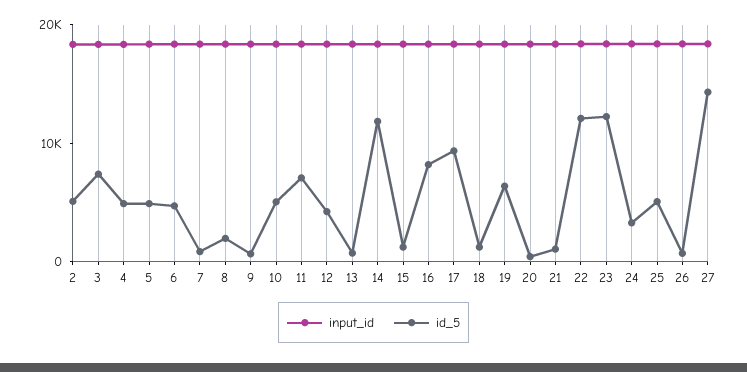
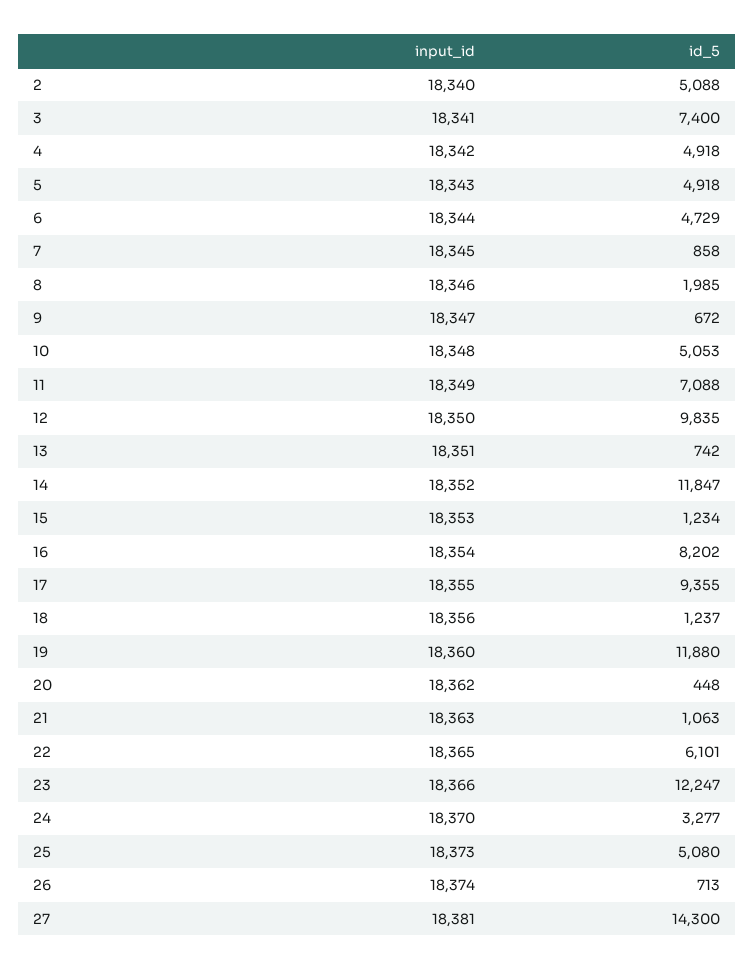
  {
    "input_id": {
      "2": 18340,
      "3": 18341,
      "4": 18342,
      "5": 18343,
      "6": 18344,
      "7": 18345,
      "8": 18346,
      "9": 18347,
      "10": 18348,
      "11": 18349,
      "12": 18350,
      "13": 18351,
      "14": 18352,
      "15": 18353,
      "16": 18354,
      "17": 18355,
      "18": 18356,
      "19": 18360,
      "20": 18362,
      "21": 18363,
      "22": 18365,
      "23": 18366,
      "24": 18370,
      "25": 18373,
      "26": 18374,
      "27": 18381
    },
    "id_5": {
      "2": 5088,
      "3": 7400,
      "4": 4918,
      "5": 4918,
      "6": 4729,
      "7": 858,
      "8": 1985,
      "9": 672,
      "10": 5053,
      "11": 7088,
-     "12": 4000,
+     "12": 9835,
      "13": 742,
      "14": 11847,
      "15": 1234,
      "16": 8202,
      "17": 9355,
      "18": 1237,
-     "19": 6000,
+     "19": 11880,
      "20": 448,
      "21": 1063,
-     "22": 12000,
+     "22": 6101,
      "23": 12247,
      "24": 3277,
      "25": 5080,
      "26": 713,
      "27": 14300
    }
  }

